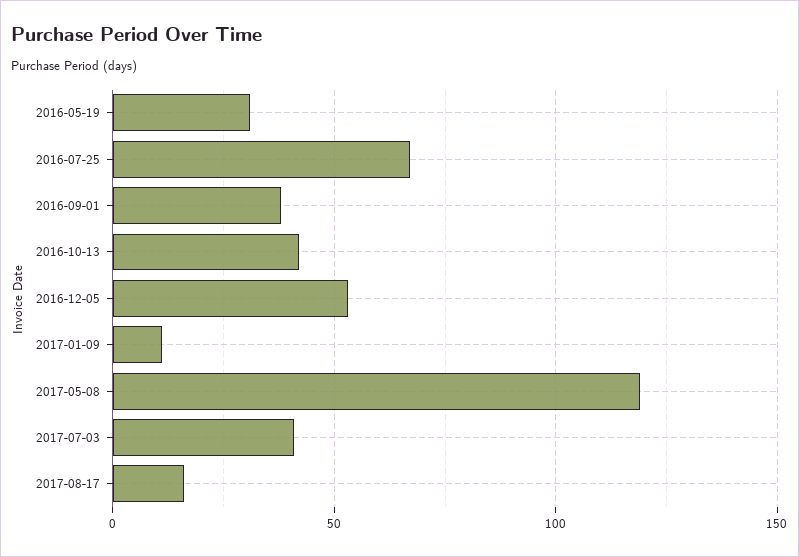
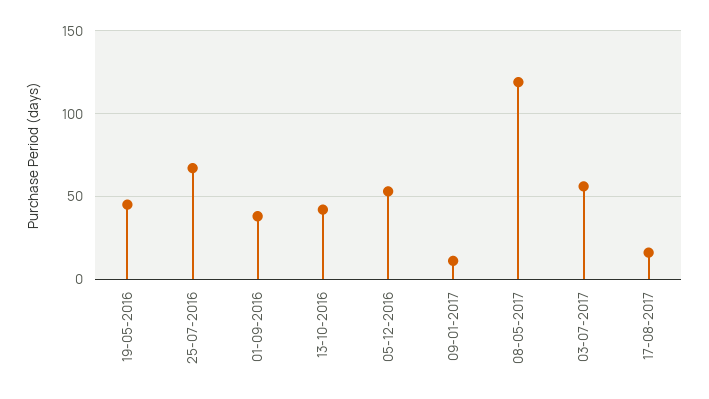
  {
-   "2016-05-19": 30,
+   "2016-05-19": 45,
    "2016-07-25": 65,
    "2016-09-01": 40,
    "2016-10-13": 40,
    "2016-12-05": 55,
    "2017-01-09": 10,
    "2017-05-08": 120,
-   "2017-07-03": 40,
+   "2017-07-03": 55,
    "2017-08-17": 15
  }

